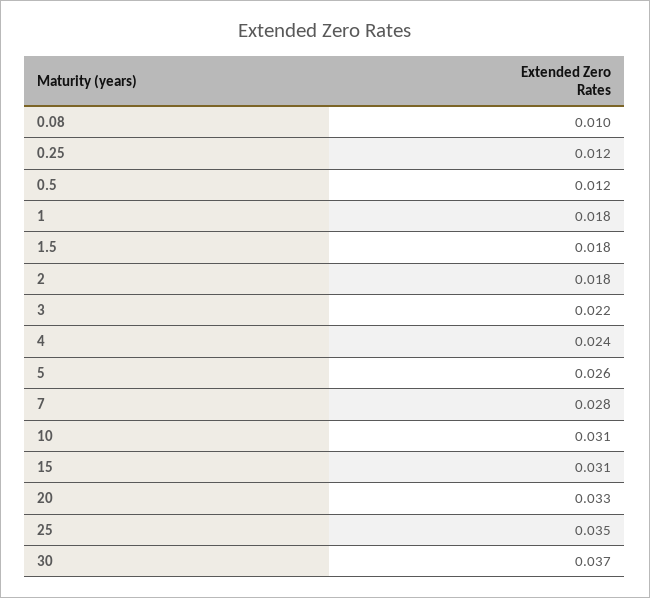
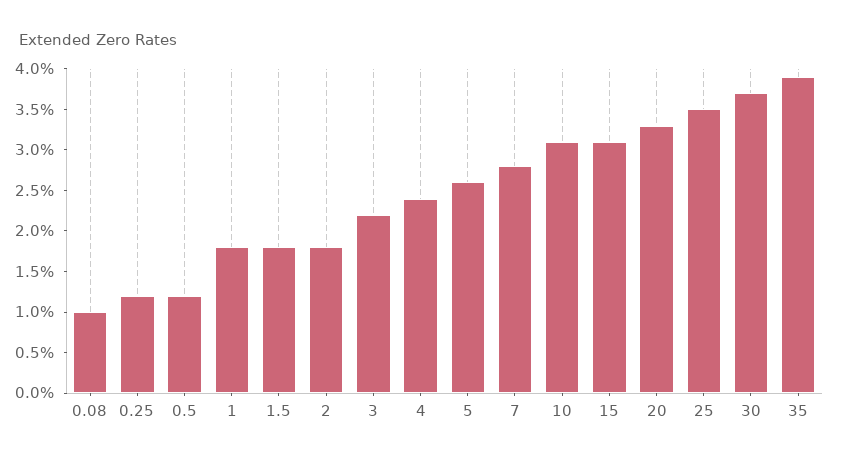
  {
    "0.08": 0.01,
    "0.25": 0.012,
    "0.5": 0.012,
    "1": 0.018,
    "1.5": 0.018,
    "2": 0.018,
    "3": 0.022,
    "4": 0.024,
    "5": 0.026,
    "7": 0.028,
    "10": 0.031,
    "15": 0.031,
    "20": 0.033,
    "25": 0.035,
-   "30": 0.037
+   "30": 0.037,
+   "35": 0.039
  }

